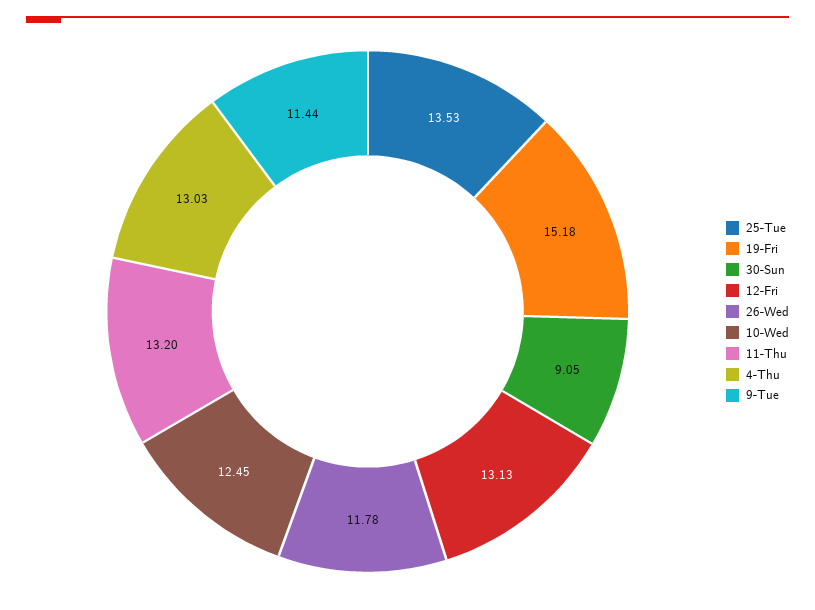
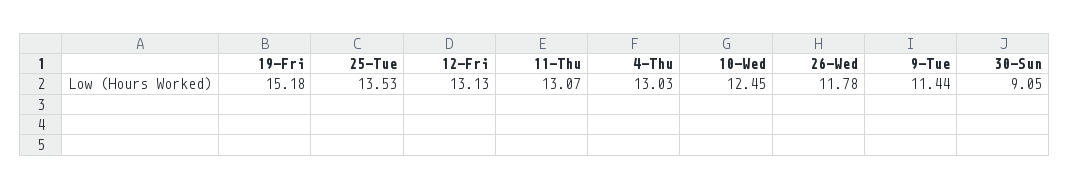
  {
    "25-Tue": 13.53,
    "19-Fri": 15.18,
    "30-Sun": 9.05,
    "12-Fri": 13.13,
    "26-Wed": 11.78,
    "10-Wed": 12.45,
-   "11-Thu": 13.2,
+   "11-Thu": 13.07,
    "4-Thu": 13.03,
    "9-Tue": 11.44
  }

